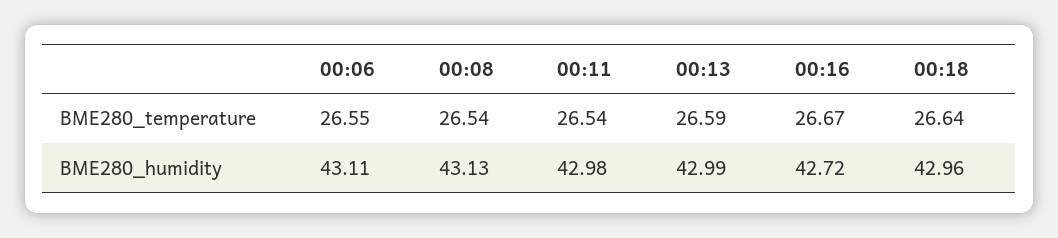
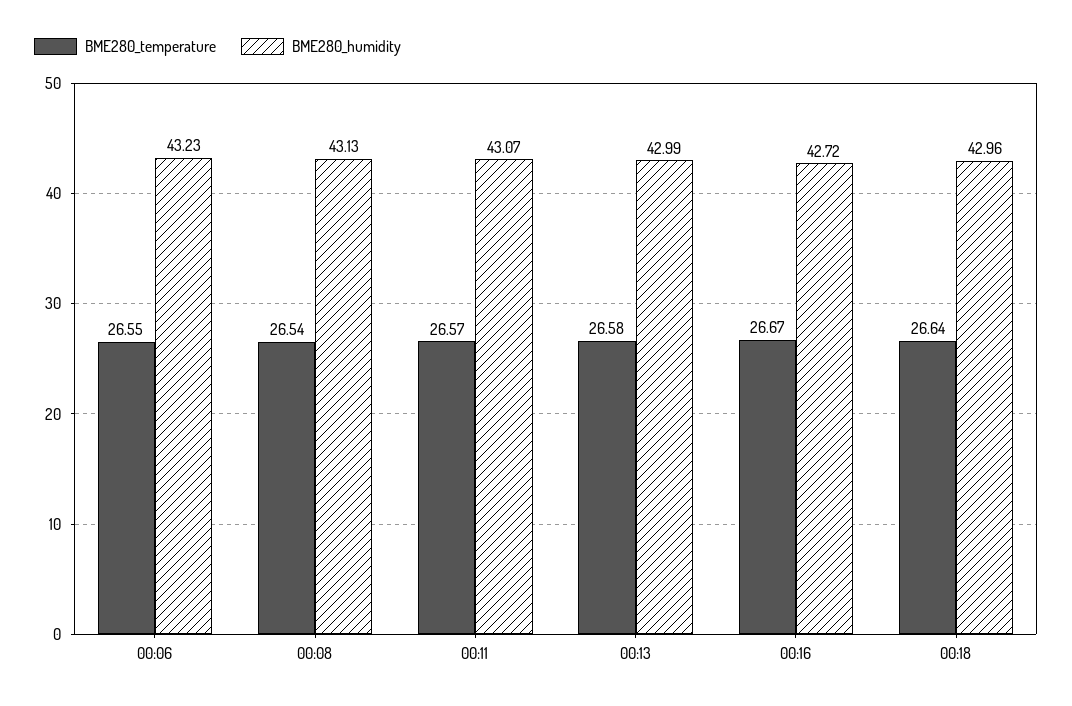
  {
    "BME280_temperature": {
      "00:06": 26.55,
      "00:08": 26.54,
-     "00:11": 26.54,
+     "00:11": 26.57,
-     "00:13": 26.59,
+     "00:13": 26.58,
      "00:16": 26.67,
      "00:18": 26.64
    },
    "BME280_humidity": {
-     "00:06": 43.11,
+     "00:06": 43.23,
      "00:08": 43.13,
-     "00:11": 42.98,
+     "00:11": 43.07,
      "00:13": 42.99,
      "00:16": 42.72,
      "00:18": 42.96
    }
  }

